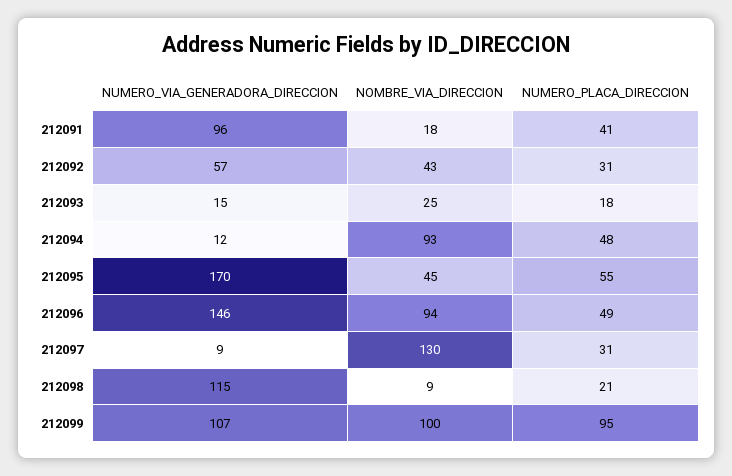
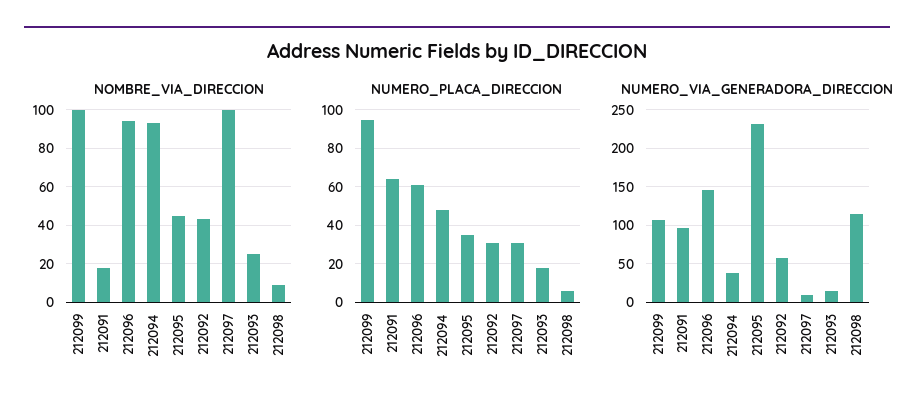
  {
    "NUMERO_VIA_GENERADORA_DIRECCION": {
      "212091": 96,
      "212092": 57,
      "212093": 15,
-     "212094": 12,
+     "212094": 40,
-     "212095": 170,
+     "212095": 230,
      "212096": 146,
      "212097": 9,
      "212098": 115,
      "212099": 107
    },
    "NOMBRE_VIA_DIRECCION": {
      "212091": 18,
      "212092": 43,
      "212093": 25,
      "212094": 93,
      "212095": 45,
      "212096": 94,
-     "212097": 130,
+     "212097": 100,
      "212098": 9,
      "212099": 100
    },
    "NUMERO_PLACA_DIRECCION": {
-     "212091": 41,
+     "212091": 65,
      "212092": 31,
      "212093": 18,
      "212094": 48,
-     "212095": 55,
+     "212095": 35,
-     "212096": 49,
+     "212096": 60,
      "212097": 31,
-     "212098": 21,
+     "212098": 5,
      "212099": 95
    }
  }

